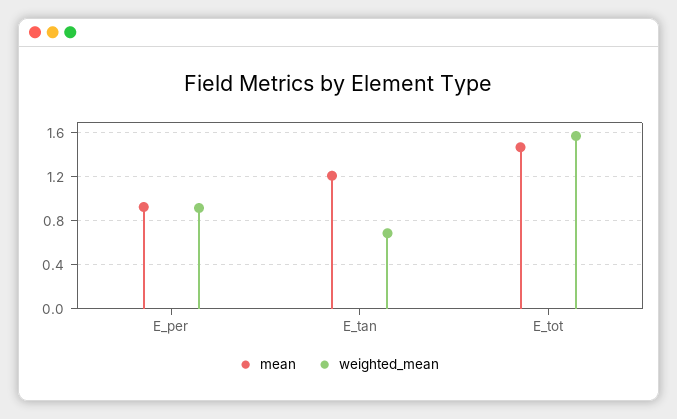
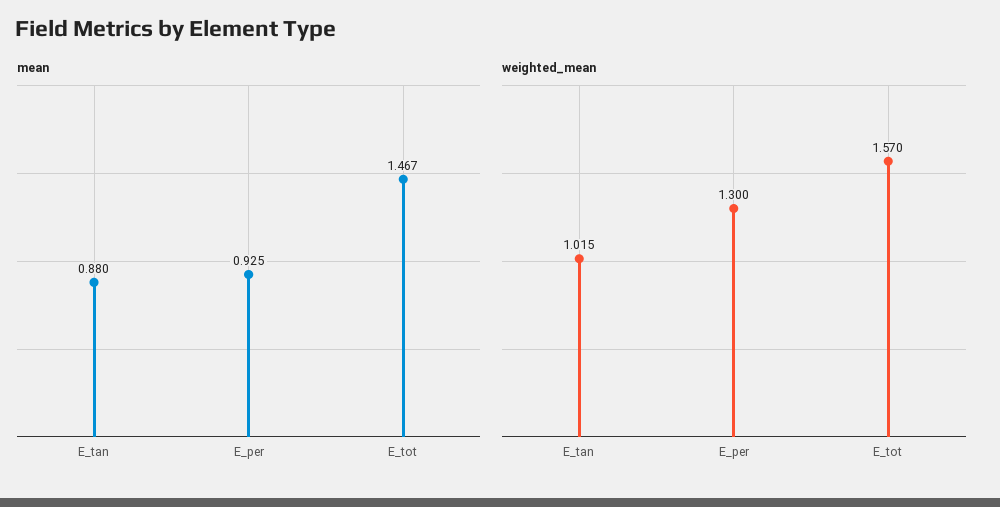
  {
    "mean": {
      "E_per": 0.925,
-     "E_tan": 1.2,
+     "E_tan": 0.88,
      "E_tot": 1.467
    },
    "weighted_mean": {
-     "E_per": 0.9,
+     "E_per": 1.3,
-     "E_tan": 0.7,
+     "E_tan": 1.015,
      "E_tot": 1.57
    }
  }

